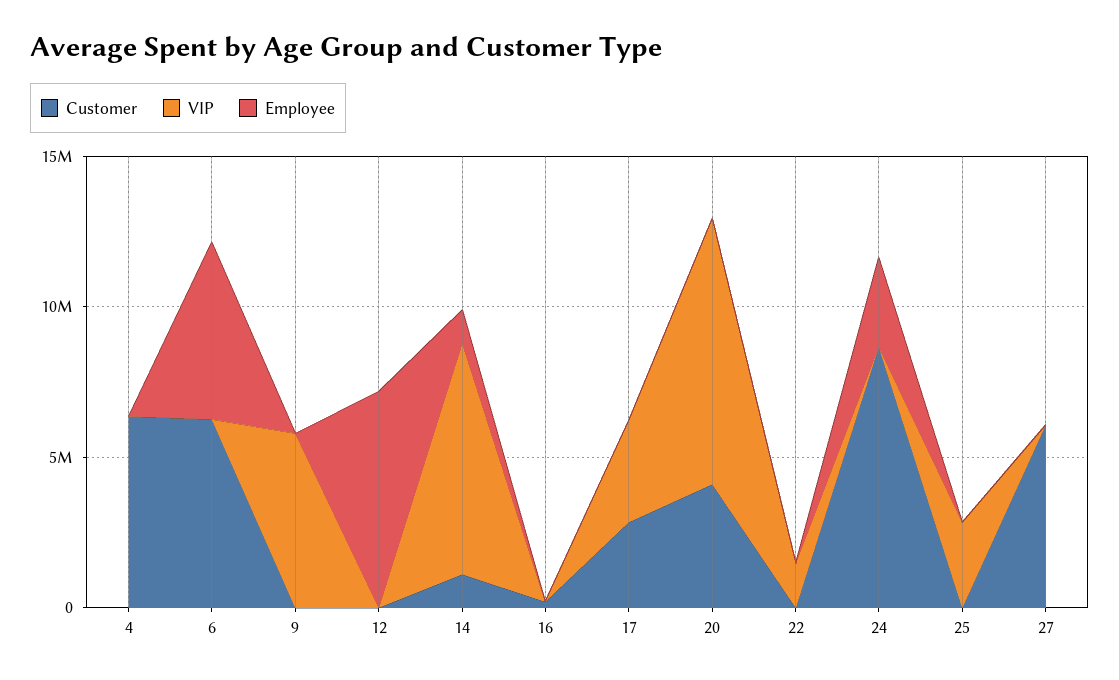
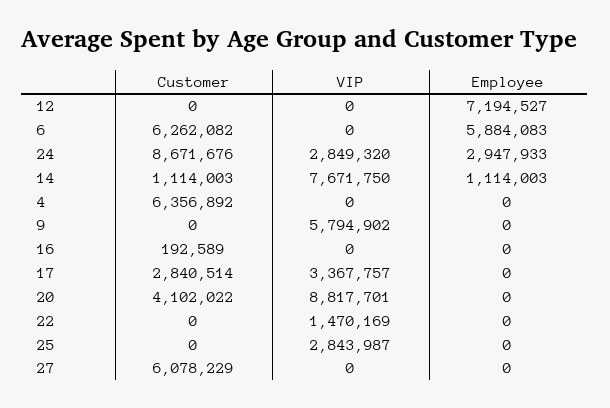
  {
    "Customer": {
      "4": 6356892,
      "6": 6262082,
      "9": 0,
      "12": 0,
      "14": 1114003,
      "16": 192589,
      "17": 2840514,
      "20": 4102022,
      "22": 0,
      "24": 8671676,
      "25": 0,
      "27": 6078229
    },
    "VIP": {
      "4": 0,
      "6": 0,
      "9": 5794902,
      "12": 0,
      "14": 7671750,
      "16": 0,
      "17": 3367757,
      "20": 8817701,
      "22": 1470169,
-     "24": 0,
+     "24": 2849320,
      "25": 2843987,
      "27": 0
    },
    "Employee": {
      "4": 0,
      "6": 5884083,
      "9": 0,
      "12": 7194527,
      "14": 1114003,
      "16": 0,
      "17": 0,
      "20": 0,
      "22": 0,
      "24": 2947933,
      "25": 0,
      "27": 0
    }
  }

